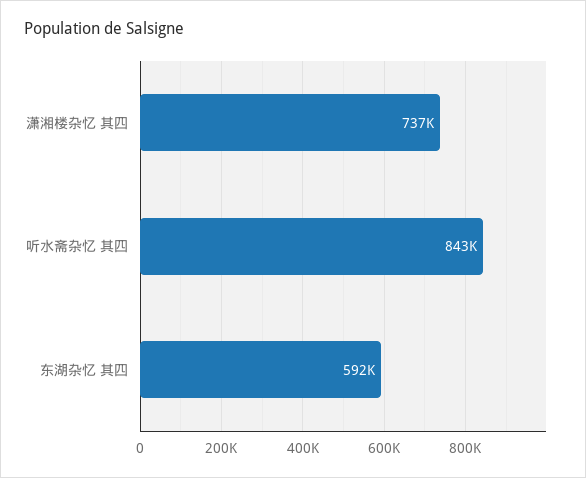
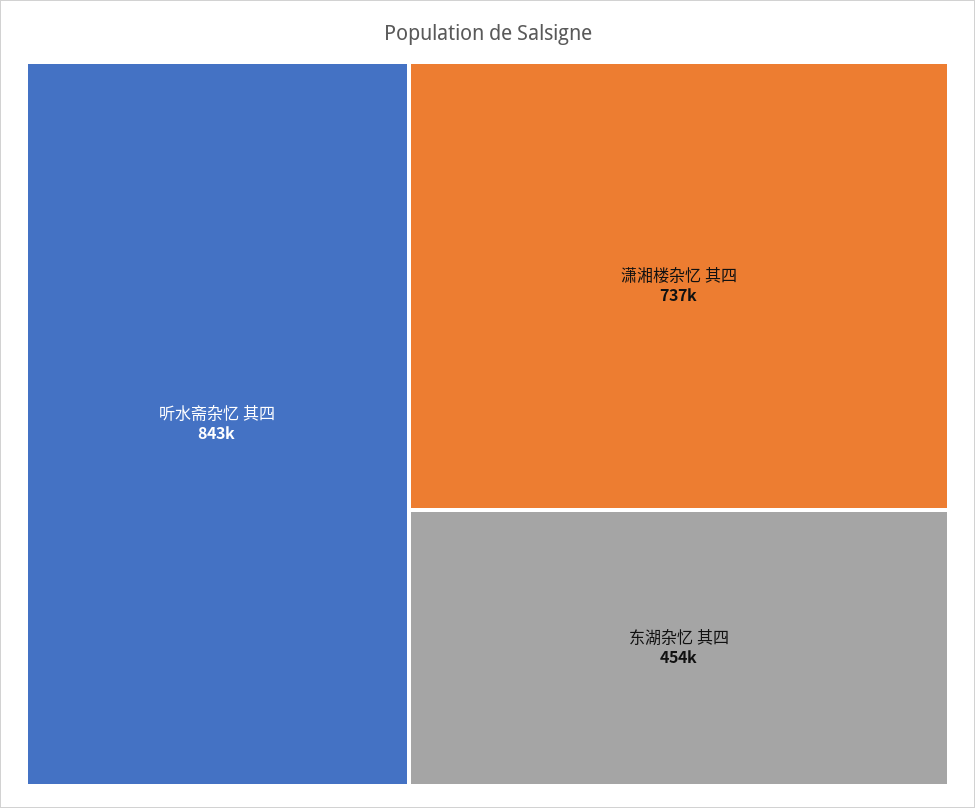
  {
    "潇湘楼杂忆 其四": 737000,
    "听水斋杂忆 其四": 843000,
-   "东湖杂忆 其四": 592000
+   "东湖杂忆 其四": 454000
  }

